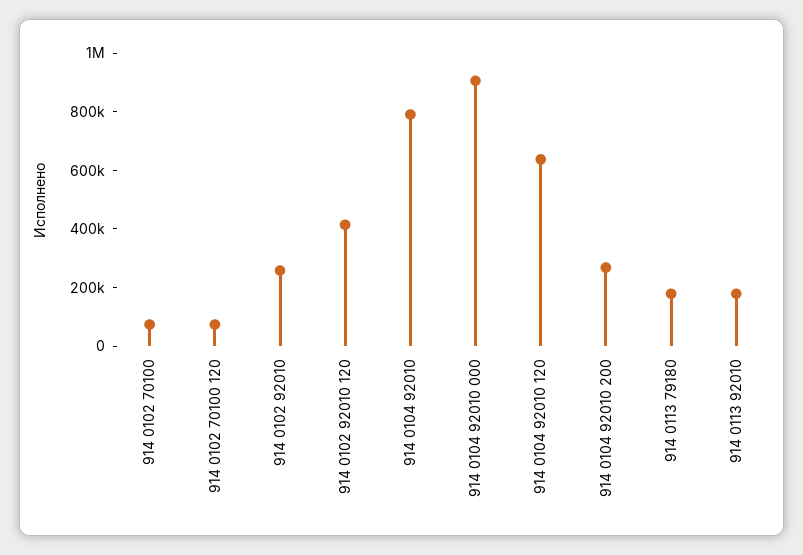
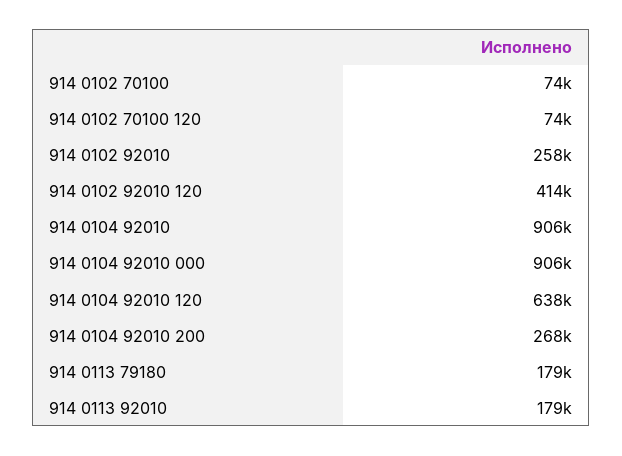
  {
    "914 0102 70100": 74000,
    "914 0102 70100 120": 74000,
    "914 0102 92010": 258000,
    "914 0102 92010 120": 414000,
-   "914 0104 92010": 800000,
+   "914 0104 92010": 906000,
    "914 0104 92010 000": 906000,
    "914 0104 92010 120": 638000,
    "914 0104 92010 200": 268000,
    "914 0113 79180": 179000,
    "914 0113 92010": 179000
  }

